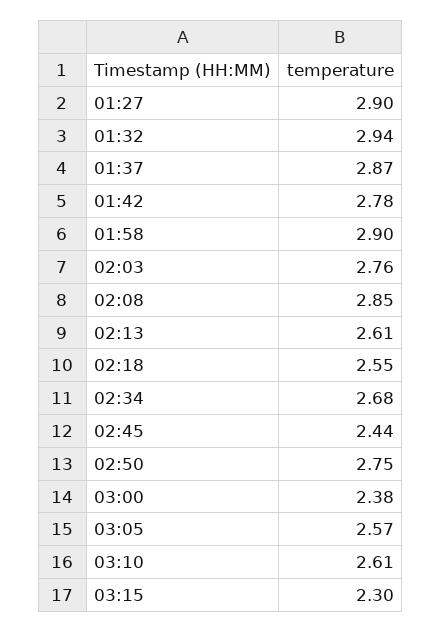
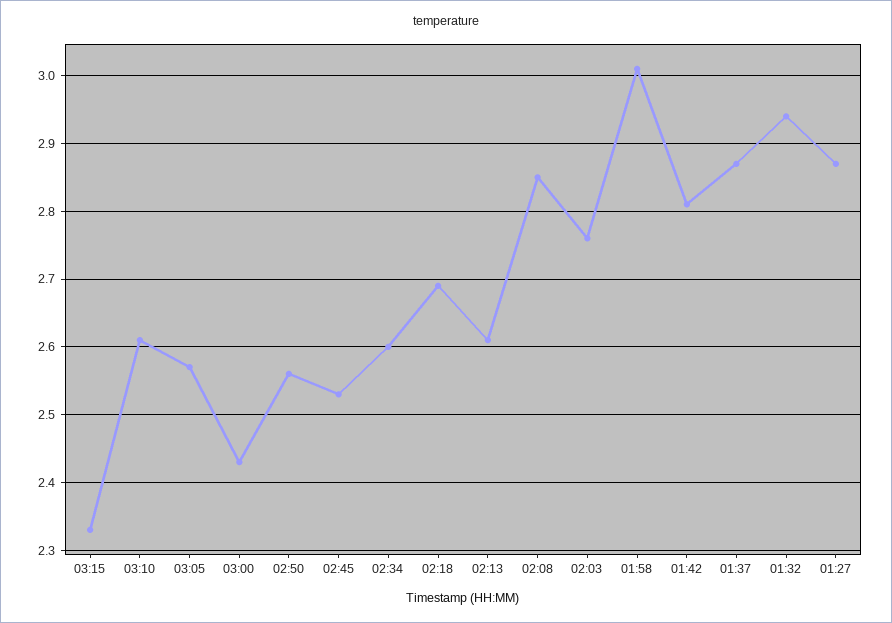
  {
-   "01:27": 2.9,
+   "01:27": 2.87,
    "01:32": 2.94,
    "01:37": 2.87,
-   "01:42": 2.78,
+   "01:42": 2.81,
-   "01:58": 2.9,
+   "01:58": 3.01,
    "02:03": 2.76,
    "02:08": 2.85,
    "02:13": 2.61,
-   "02:18": 2.55,
+   "02:18": 2.69,
-   "02:34": 2.68,
+   "02:34": 2.6,
-   "02:45": 2.44,
+   "02:45": 2.53,
-   "02:50": 2.75,
+   "02:50": 2.56,
-   "03:00": 2.38,
+   "03:00": 2.43,
    "03:05": 2.57,
    "03:10": 2.61,
-   "03:15": 2.3
+   "03:15": 2.33
  }

